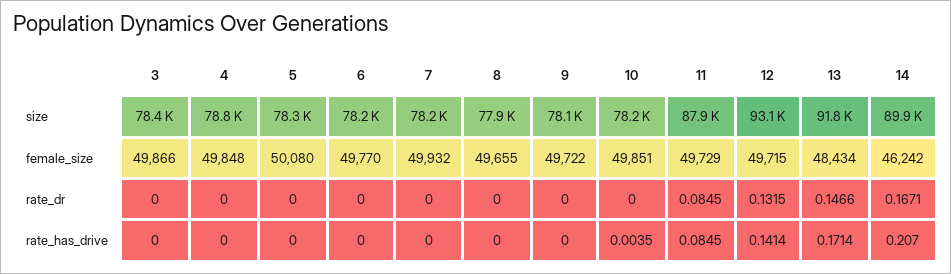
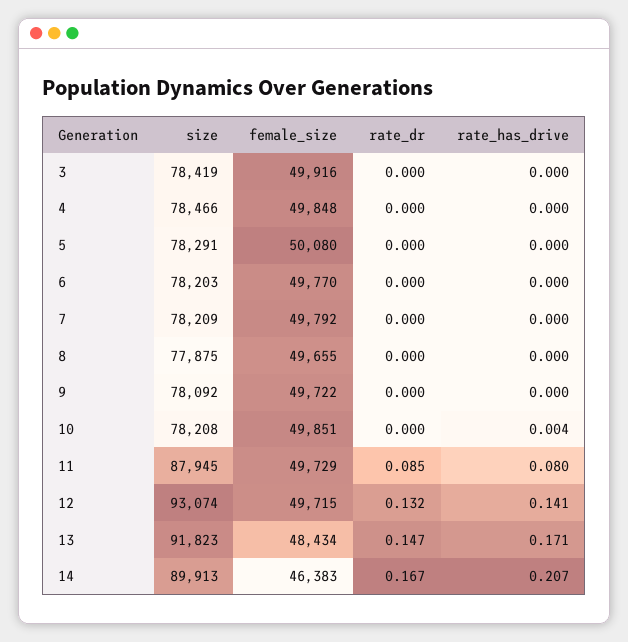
  {
    "3": {
      "size": 78419,
-     "female_size": 49866,
+     "female_size": 49916,
      "rate_dr": 0,
      "rate_has_drive": 0
    },
    "4": {
-     "size": 78800,
+     "size": 78466,
      "female_size": 49848,
      "rate_dr": 0,
      "rate_has_drive": 0
    },
    "5": {
      "size": 78291,
      "female_size": 50080,
      "rate_dr": 0,
      "rate_has_drive": 0
    },
    "6": {
      "size": 78203,
      "female_size": 49770,
      "rate_dr": 0,
      "rate_has_drive": 0
    },
    "7": {
      "size": 78209,
-     "female_size": 49932,
+     "female_size": 49792,
      "rate_dr": 0,
      "rate_has_drive": 0
    },
    "8": {
      "size": 77875,
      "female_size": 49655,
      "rate_dr": 0,
      "rate_has_drive": 0
    },
    "9": {
      "size": 78092,
      "female_size": 49722,
      "rate_dr": 0,
      "rate_has_drive": 0
    },
    "10": {
      "size": 78208,
      "female_size": 49851,
      "rate_dr": 0,
      "rate_has_drive": 0.0035
    },
    "11": {
      "size": 87945,
      "female_size": 49729,
      "rate_dr": 0.0845,
-     "rate_has_drive": 0.0845
+     "rate_has_drive": 0.08
    },
    "12": {
      "size": 93074,
      "female_size": 49715,
      "rate_dr": 0.1315,
      "rate_has_drive": 0.1414
    },
    "13": {
      "size": 91823,
      "female_size": 48434,
      "rate_dr": 0.1466,
      "rate_has_drive": 0.1714
    },
    "14": {
      "size": 89913,
-     "female_size": 46242,
+     "female_size": 46383,
      "rate_dr": 0.1671,
      "rate_has_drive": 0.207
    }
  }

